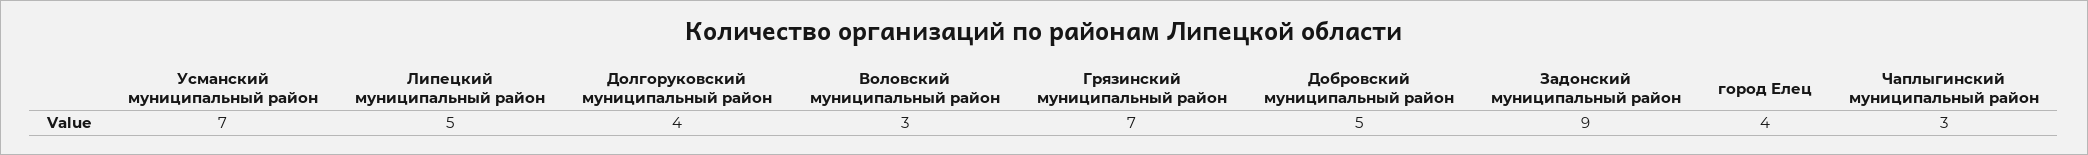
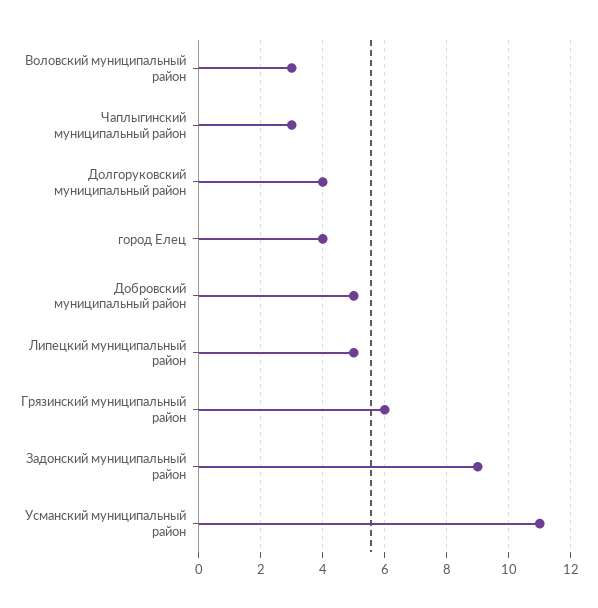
  {
-   "Усманский муниципальный район": 7,
+   "Усманский муниципальный район": 11,
    "Липецкий муниципальный район": 5,
    "Долгоруковский муниципальный район": 4,
    "Воловский муниципальный район": 3,
-   "Грязинский муниципальный район": 7,
+   "Грязинский муниципальный район": 6,
    "Добровский муниципальный район": 5,
    "Задонский муниципальный район": 9,
    "город Елец": 4,
    "Чаплыгинский муниципальный район": 3
  }

